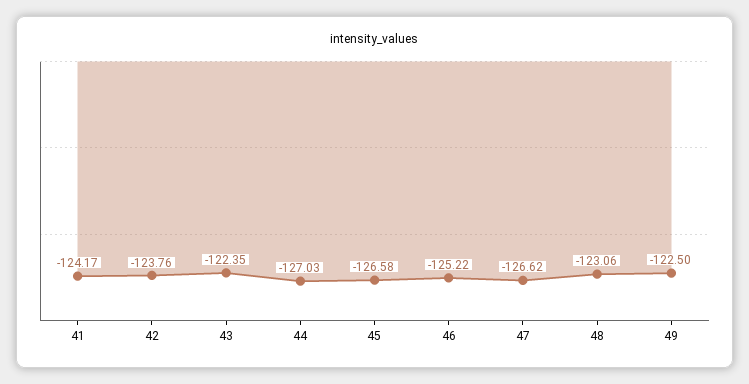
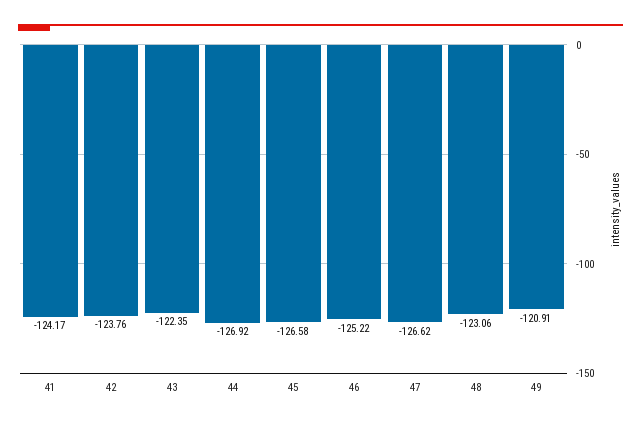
  {
    "41": -124.17,
    "42": -123.76,
    "43": -122.35,
-   "44": -127.03,
+   "44": -126.92,
    "45": -126.58,
    "46": -125.22,
    "47": -126.62,
    "48": -123.06,
-   "49": -122.5
+   "49": -120.91
  }

